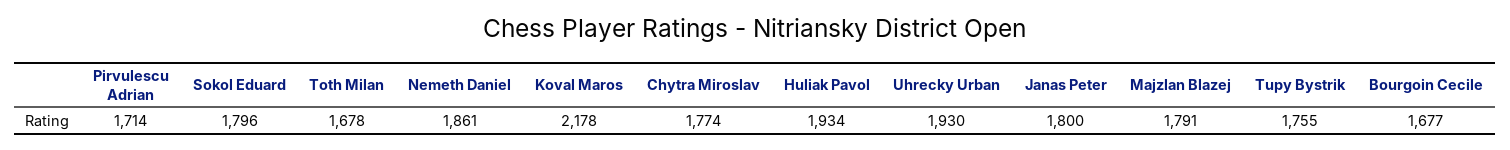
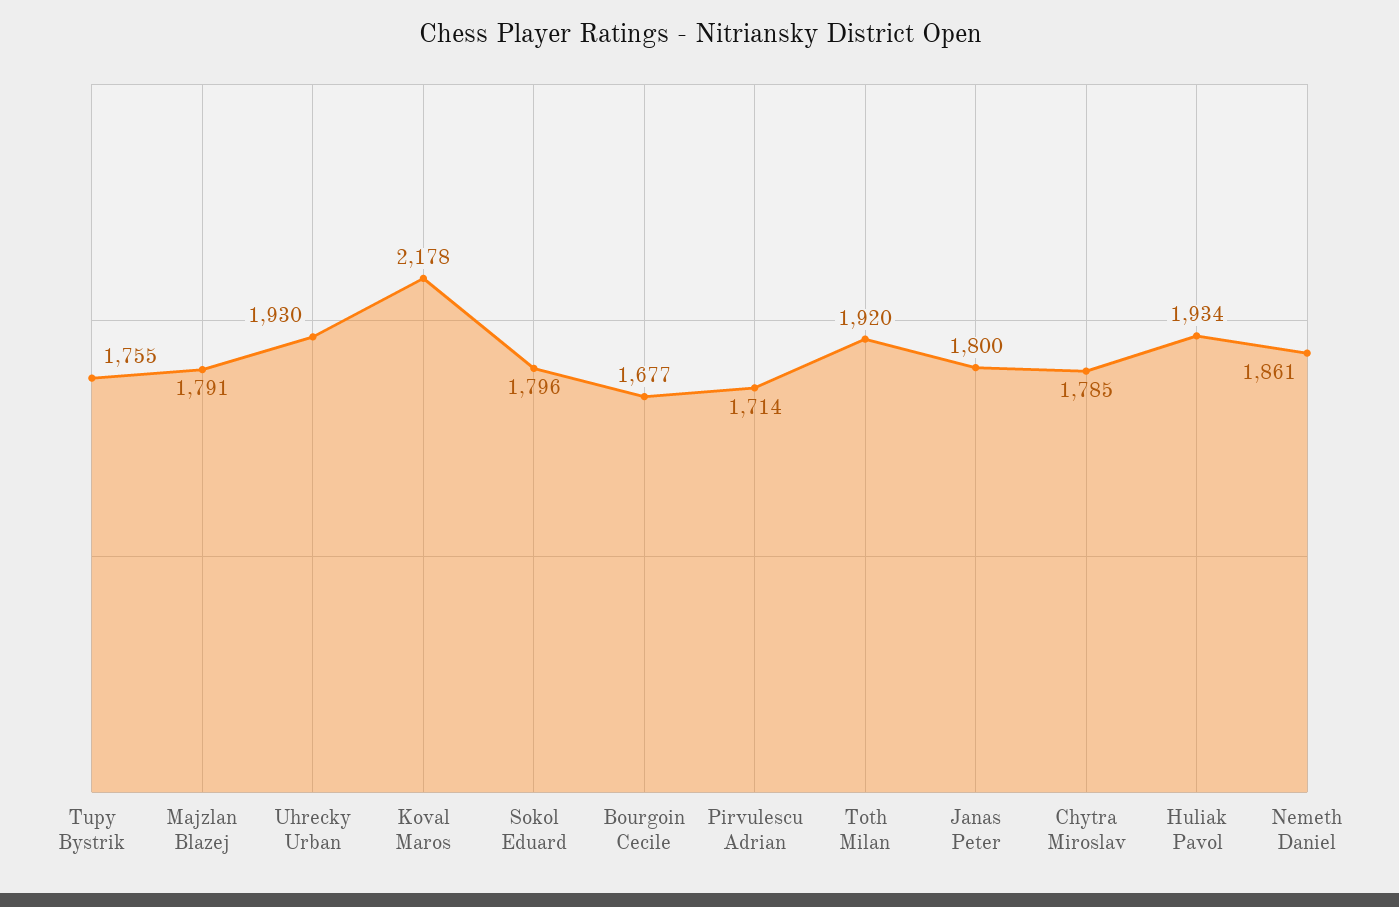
  {
    "Pirvulescu Adrian": 1714,
    "Sokol Eduard": 1796,
-   "Toth Milan": 1678,
+   "Toth Milan": 1920,
    "Nemeth Daniel": 1861,
    "Koval Maros": 2178,
-   "Chytra Miroslav": 1774,
+   "Chytra Miroslav": 1785,
    "Huliak Pavol": 1934,
    "Uhrecky Urban": 1930,
    "Janas Peter": 1800,
    "Majzlan Blazej": 1791,
    "Tupy Bystrik": 1755,
    "Bourgoin Cecile": 1677
  }

